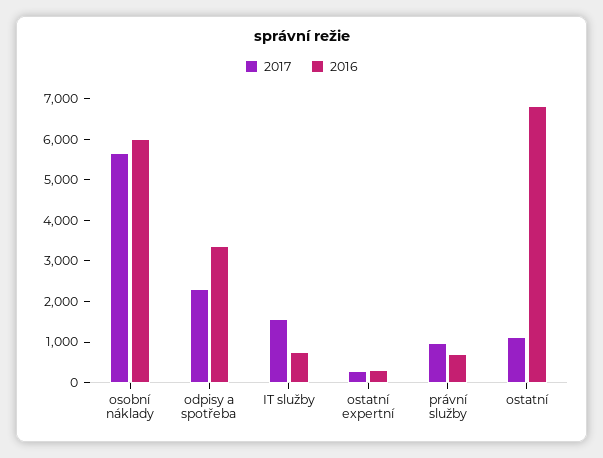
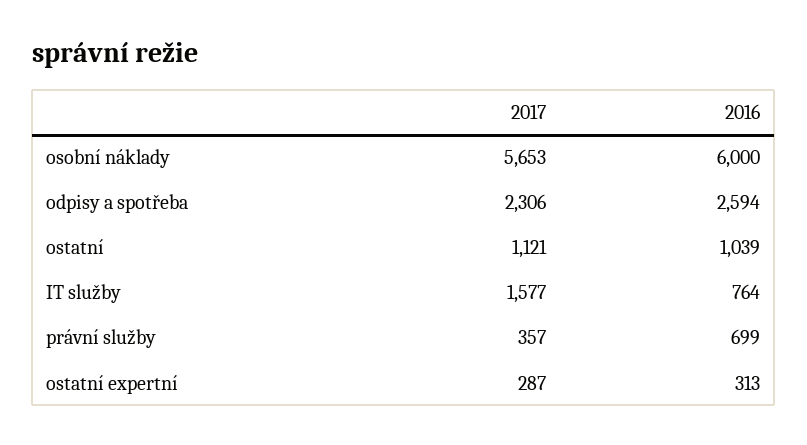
  {
    "2017": {
      "osobní náklady": 5653,
      "odpisy a spotřeba": 2306,
      "IT služby": 1577,
      "ostatní expertní": 287,
-     "právní služby": 1000,
+     "právní služby": 357,
      "ostatní": 1121
    },
    "2016": {
      "osobní náklady": 6000,
-     "odpisy a spotřeba": 3400,
+     "odpisy a spotřeba": 2594,
      "IT služby": 764,
      "ostatní expertní": 313,
      "právní služby": 699,
-     "ostatní": 6800
+     "ostatní": 1039
    }
  }

